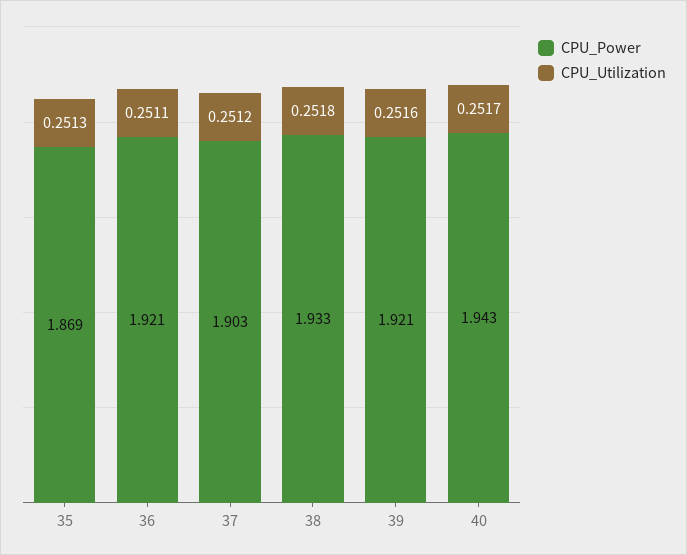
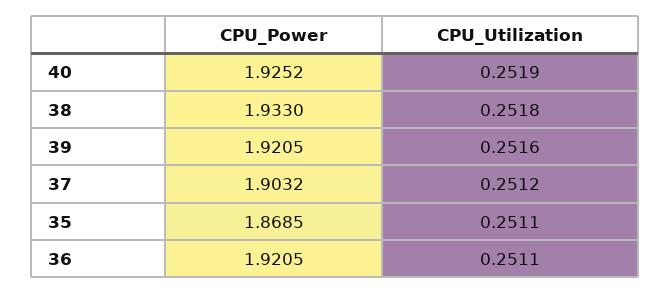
  {
    "CPU_Power": {
      "35": 1.8685,
      "36": 1.9205,
      "37": 1.9032,
      "38": 1.933,
      "39": 1.9205,
-     "40": 1.943
+     "40": 1.9252
    },
    "CPU_Utilization": {
-     "35": 0.2513,
+     "35": 0.2511,
      "36": 0.2511,
      "37": 0.2512,
      "38": 0.2518,
      "39": 0.2516,
-     "40": 0.2517
+     "40": 0.2519
    }
  }

